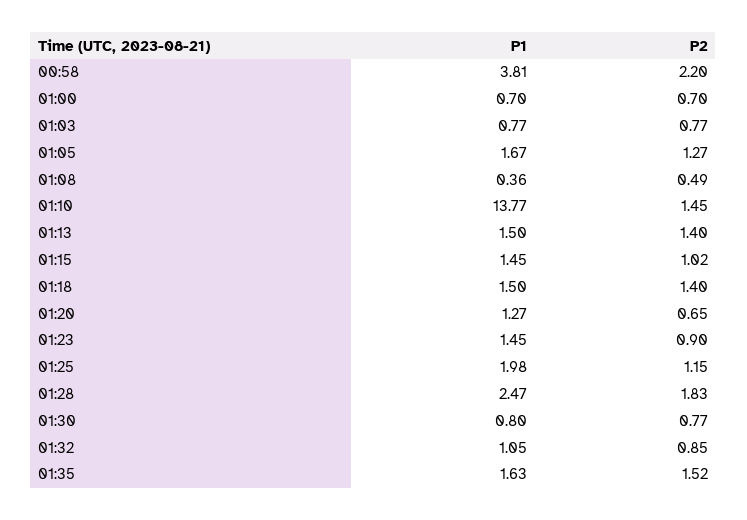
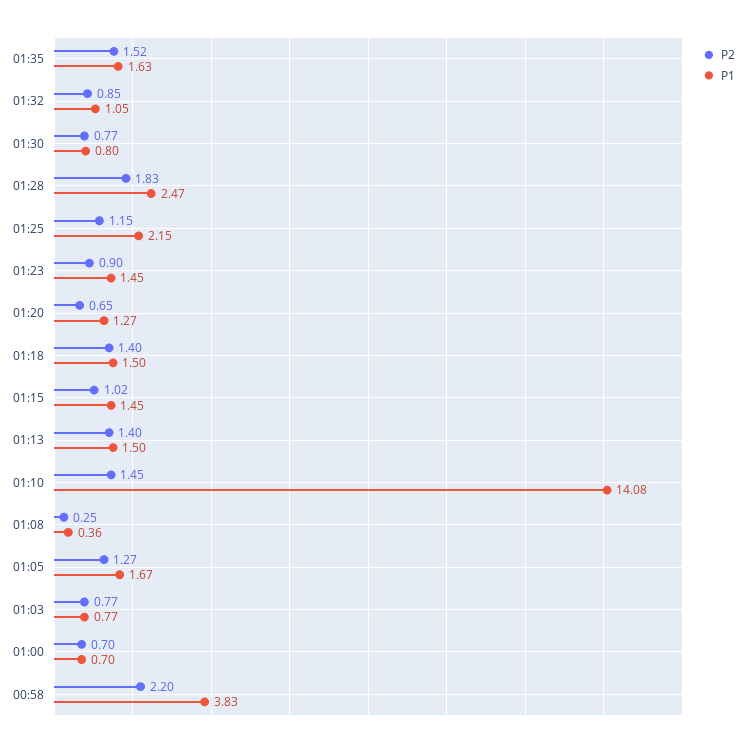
  {
    "P1": {
-     "00:58": 3.81,
+     "00:58": 3.83,
      "01:00": 0.7,
      "01:03": 0.77,
      "01:05": 1.67,
      "01:08": 0.36,
-     "01:10": 13.77,
+     "01:10": 14.08,
      "01:13": 1.5,
      "01:15": 1.45,
      "01:18": 1.5,
      "01:20": 1.27,
      "01:23": 1.45,
-     "01:25": 1.98,
+     "01:25": 2.15,
      "01:28": 2.47,
      "01:30": 0.8,
      "01:32": 1.05,
      "01:35": 1.63
    },
    "P2": {
      "00:58": 2.2,
      "01:00": 0.7,
      "01:03": 0.77,
      "01:05": 1.27,
-     "01:08": 0.49,
+     "01:08": 0.25,
      "01:10": 1.45,
      "01:13": 1.4,
      "01:15": 1.02,
      "01:18": 1.4,
      "01:20": 0.65,
      "01:23": 0.9,
      "01:25": 1.15,
      "01:28": 1.83,
      "01:30": 0.77,
      "01:32": 0.85,
      "01:35": 1.52
    }
  }

